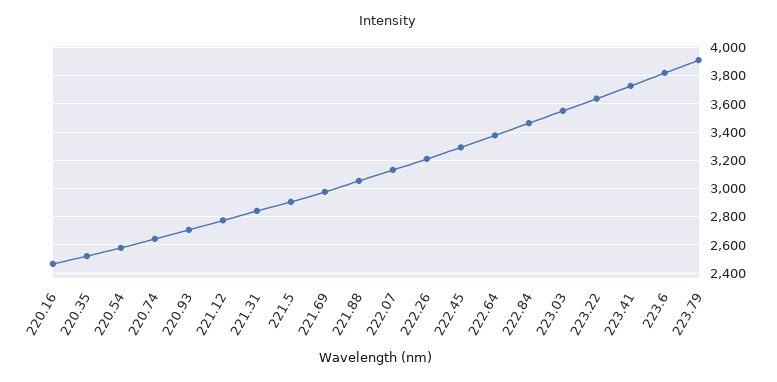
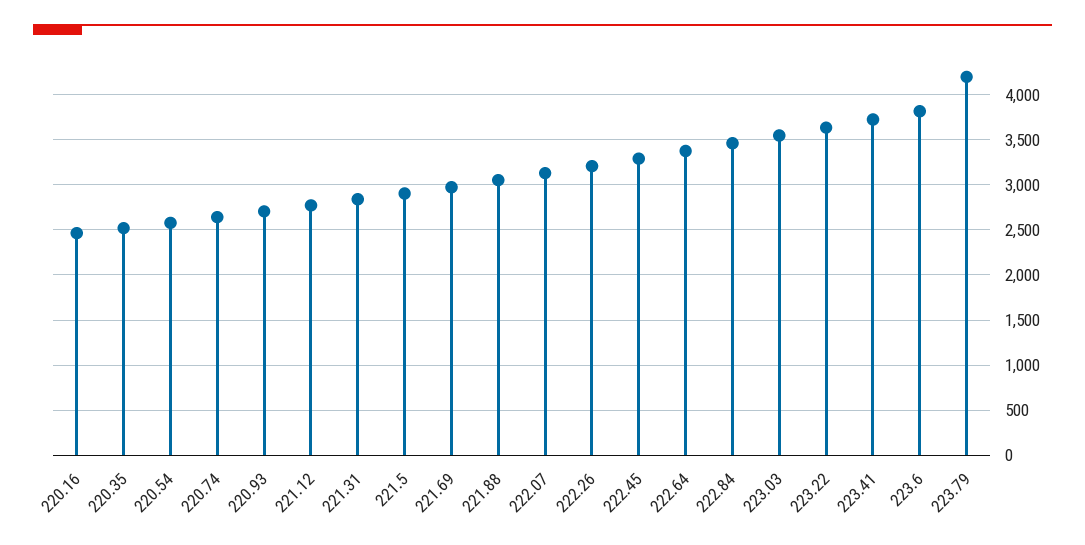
  {
    "220.16": 2450,
    "220.35": 2500,
    "220.54": 2600,
    "220.74": 2650,
    "220.93": 2700,
    "221.12": 2750,
    "221.31": 2850,
    "221.5": 2900,
    "221.69": 3000,
    "221.88": 3050,
    "222.07": 3150,
    "222.26": 3200,
    "222.45": 3300,
    "222.64": 3400,
    "222.84": 3450,
    "223.03": 3550,
    "223.22": 3650,
    "223.41": 3750,
    "223.6": 3800,
-   "223.79": 3900
+   "223.79": 4200
  }

